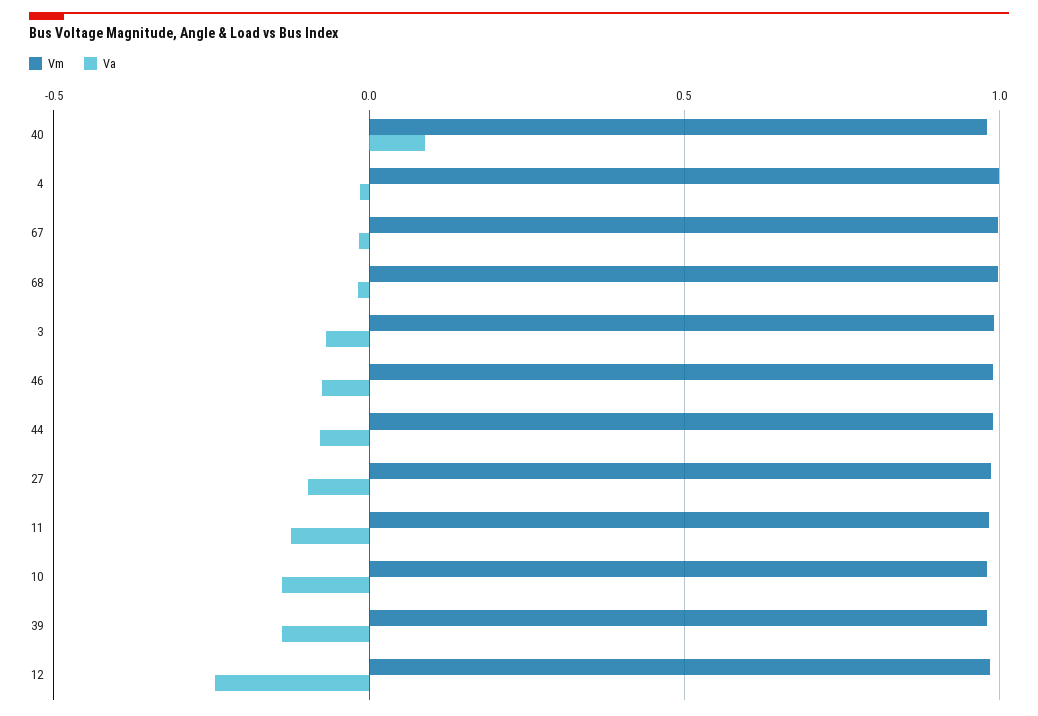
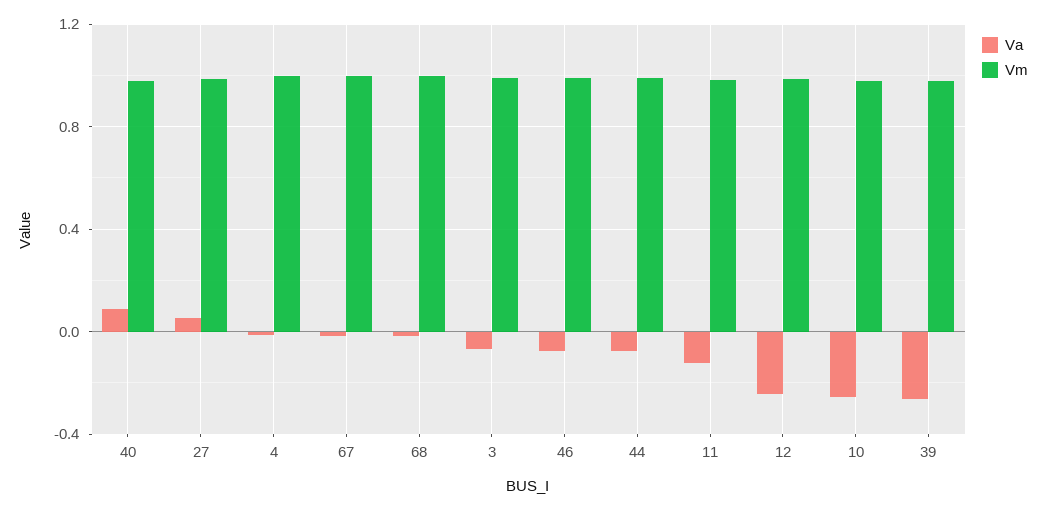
  {
    "Vm": {
      "40": 1,
      "4": 1,
      "67": 1,
      "68": 1,
      "3": 1,
      "46": 1,
      "44": 1,
      "27": 1,
      "11": 1,
      "10": 1,
      "39": 1,
      "12": 1
    },
    "Va": {
      "40": 0.1,
      "4": 0,
      "67": 0,
      "68": 0,
      "3": -0.05,
      "46": -0.05,
      "44": -0.1,
-     "27": -0.1,
+     "27": 0.05,
      "11": -0.1,
-     "10": -0.15,
+     "10": -0.25,
-     "39": -0.15,
+     "39": -0.25,
      "12": -0.25
    }
  }

